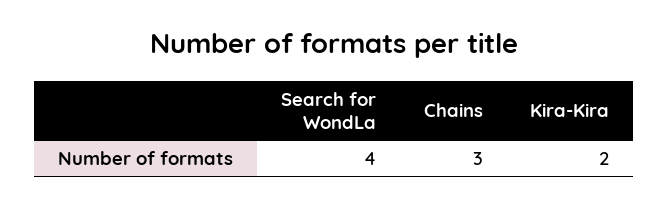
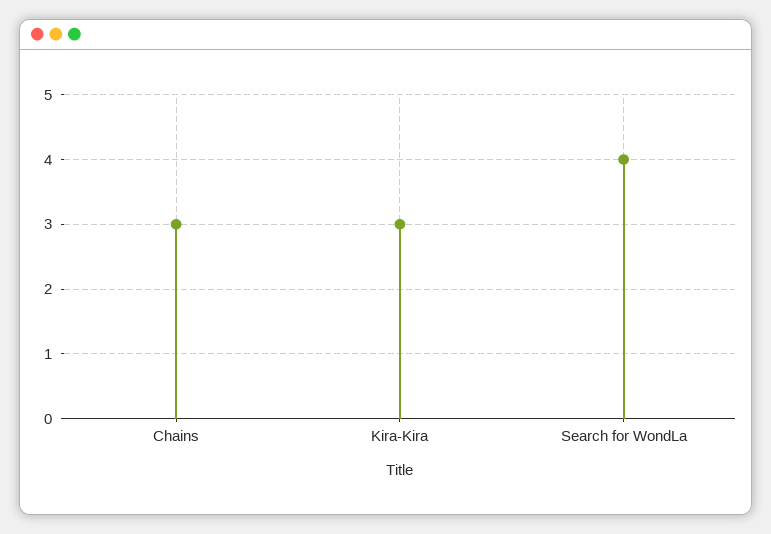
  {
    "Search for WondLa": 4,
    "Chains": 3,
-   "Kira-Kira": 2
+   "Kira-Kira": 3
  }

